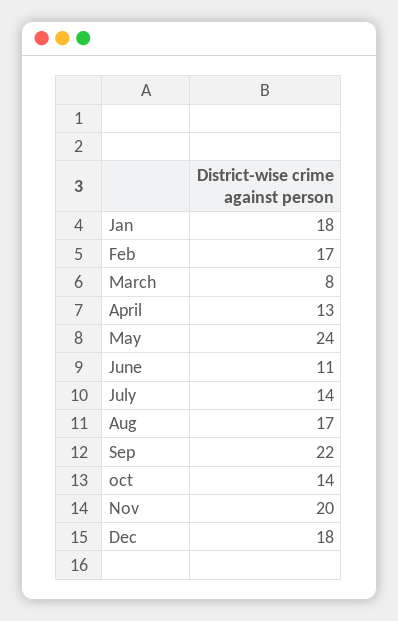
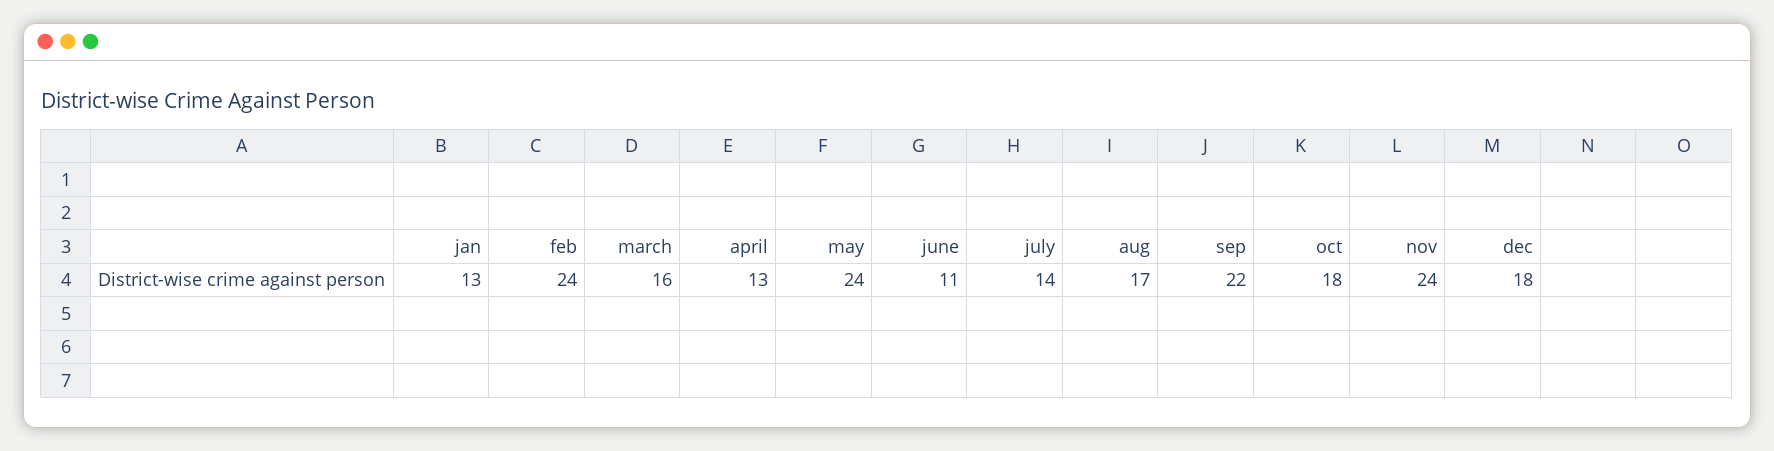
  {
-   "Jan": 18,
+   "Jan": 13,
-   "Feb": 17,
+   "Feb": 24,
-   "March": 8,
+   "March": 16,
    "April": 13,
    "May": 24,
    "June": 11,
    "July": 14,
    "Aug": 17,
    "Sep": 22,
-   "oct": 14,
+   "oct": 18,
-   "Nov": 20,
+   "Nov": 24,
    "Dec": 18
  }

